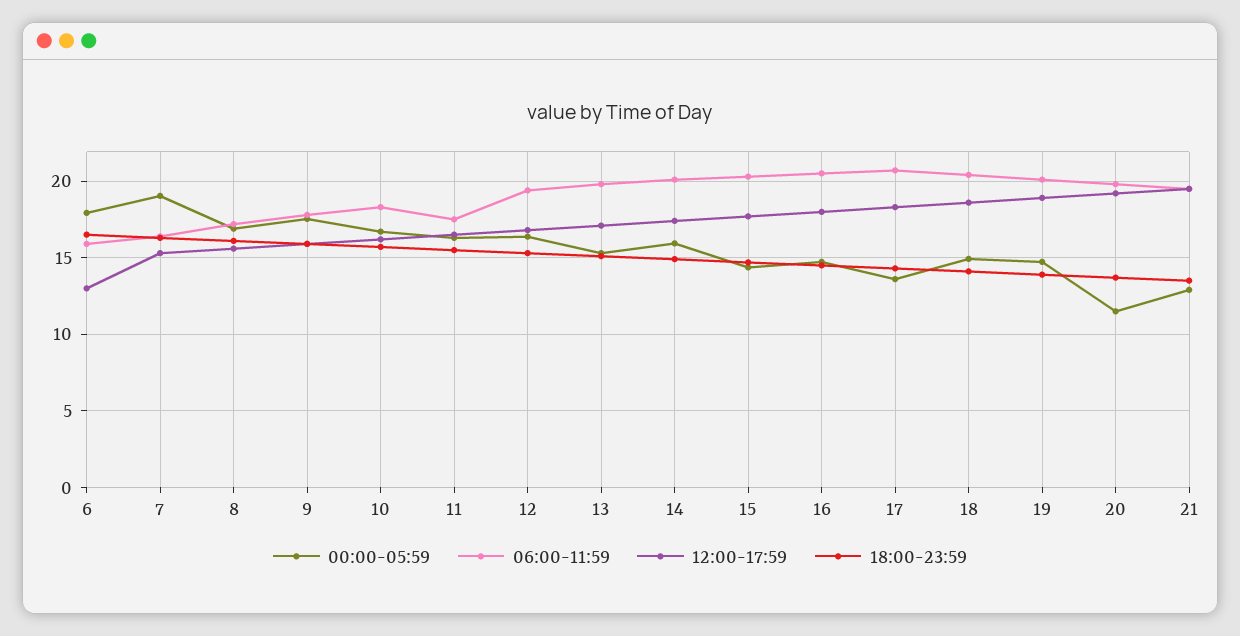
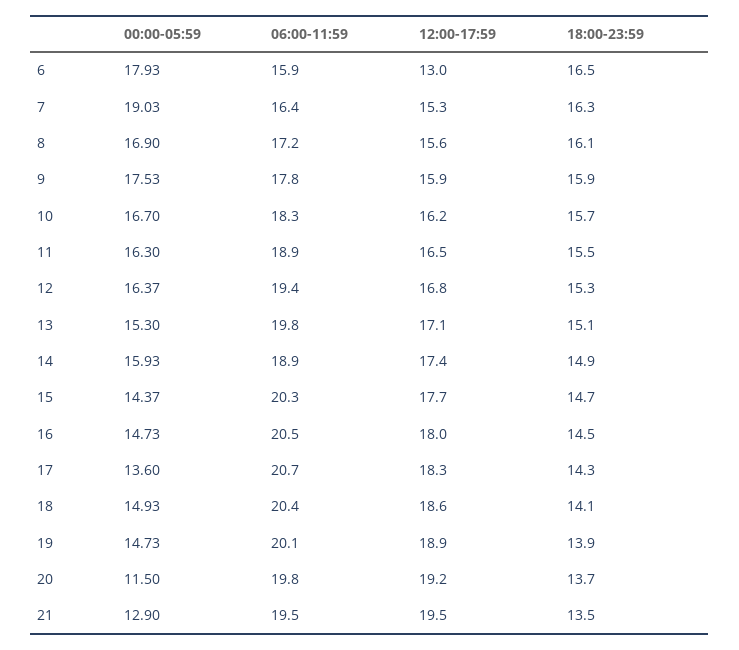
  {
    "00:00-05:59": {
      "6": 17.93,
      "7": 19.03,
      "8": 16.9,
      "9": 17.53,
      "10": 16.7,
      "11": 16.3,
      "12": 16.37,
      "13": 15.3,
      "14": 15.93,
      "15": 14.37,
      "16": 14.73,
      "17": 13.6,
      "18": 14.93,
      "19": 14.73,
      "20": 11.5,
      "21": 12.9
    },
    "06:00-11:59": {
      "6": 15.9,
      "7": 16.4,
      "8": 17.2,
      "9": 17.8,
      "10": 18.3,
-     "11": 17.5,
+     "11": 18.9,
      "12": 19.4,
      "13": 19.8,
-     "14": 20,
+     "14": 18.9,
      "15": 20.3,
      "16": 20.5,
      "17": 20.7,
      "18": 20.4,
      "19": 20.1,
      "20": 19.8,
      "21": 19.5
    },
    "12:00-17:59": {
      "6": 13,
      "7": 15.3,
      "8": 15.6,
      "9": 15.9,
      "10": 16.2,
      "11": 16.5,
      "12": 16.8,
      "13": 17.1,
      "14": 17.4,
      "15": 17.7,
      "16": 18,
      "17": 18.3,
      "18": 18.6,
      "19": 18.9,
      "20": 19.2,
      "21": 19.5
    },
    "18:00-23:59": {
      "6": 16.5,
      "7": 16.3,
      "8": 16.1,
      "9": 15.9,
      "10": 15.7,
      "11": 15.5,
      "12": 15.3,
      "13": 15.1,
      "14": 14.9,
      "15": 14.7,
      "16": 14.5,
      "17": 14.3,
      "18": 14.1,
      "19": 13.9,
      "20": 13.7,
      "21": 13.5
    }
  }

